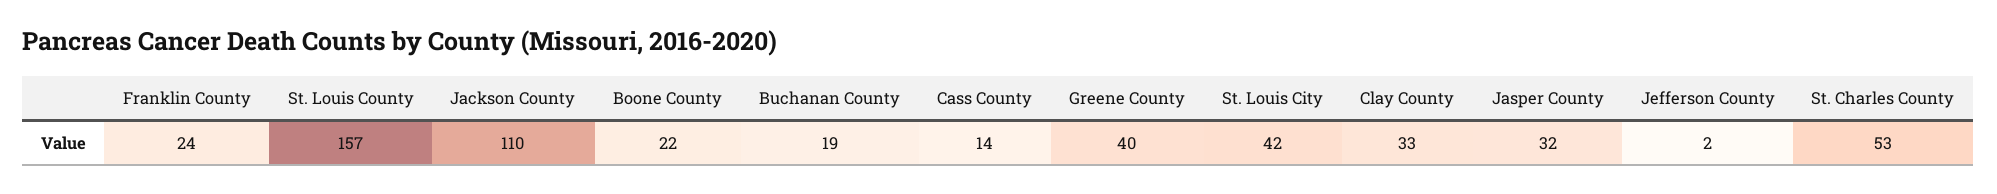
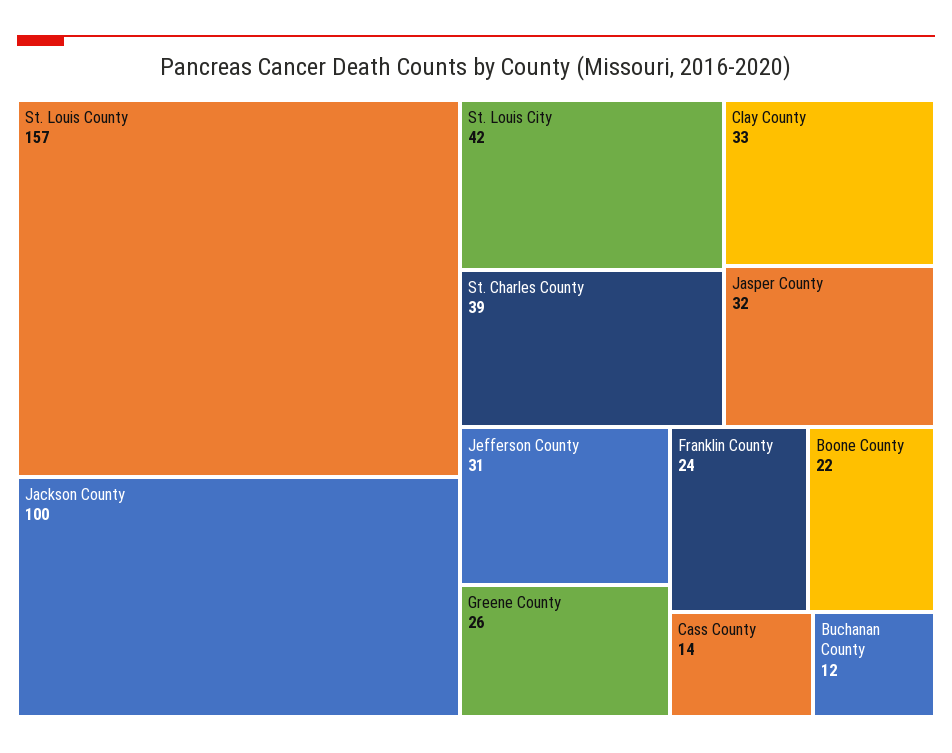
  {
    "Franklin County": 24,
    "St. Louis County": 157,
-   "Jackson County": 110,
+   "Jackson County": 100,
    "Boone County": 22,
-   "Buchanan County": 19,
+   "Buchanan County": 12,
    "Cass County": 14,
-   "Greene County": 40,
+   "Greene County": 26,
    "St. Louis City": 42,
    "Clay County": 33,
    "Jasper County": 32,
-   "Jefferson County": 2,
+   "Jefferson County": 31,
-   "St. Charles County": 53
+   "St. Charles County": 39
  }

